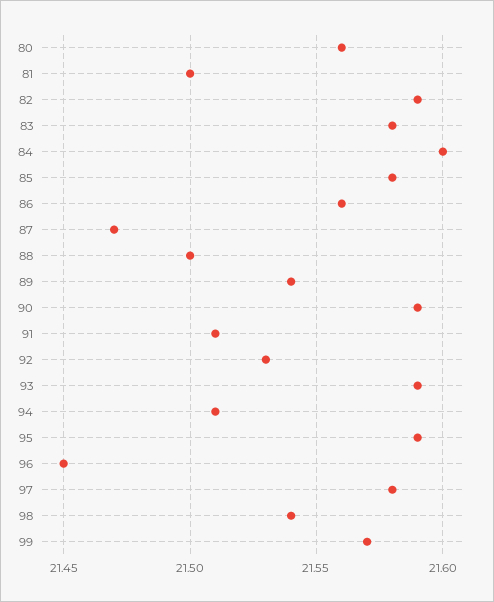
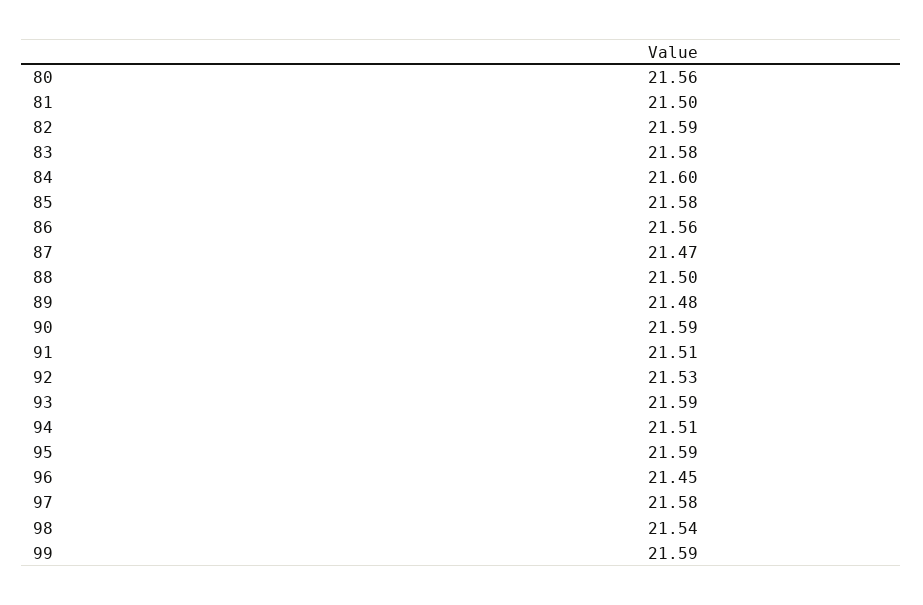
  {
    "80": 21.56,
    "81": 21.5,
    "82": 21.59,
    "83": 21.58,
    "84": 21.6,
    "85": 21.58,
    "86": 21.56,
    "87": 21.47,
    "88": 21.5,
-   "89": 21.54,
+   "89": 21.48,
    "90": 21.59,
    "91": 21.51,
    "92": 21.53,
    "93": 21.59,
    "94": 21.51,
    "95": 21.59,
    "96": 21.45,
    "97": 21.58,
    "98": 21.54,
-   "99": 21.57
+   "99": 21.59
  }

